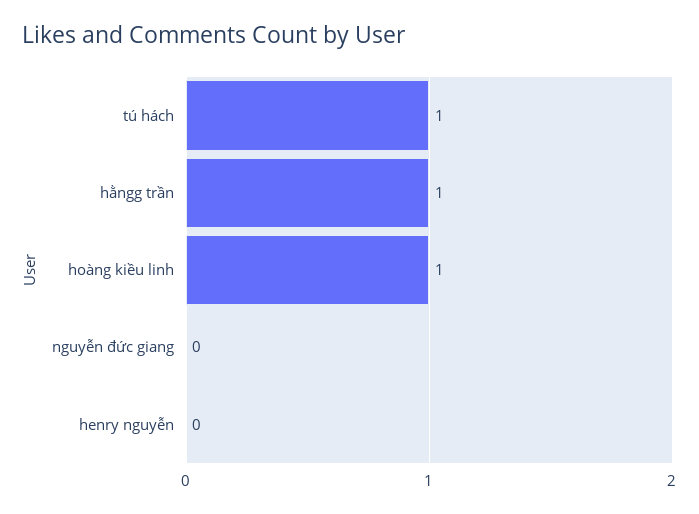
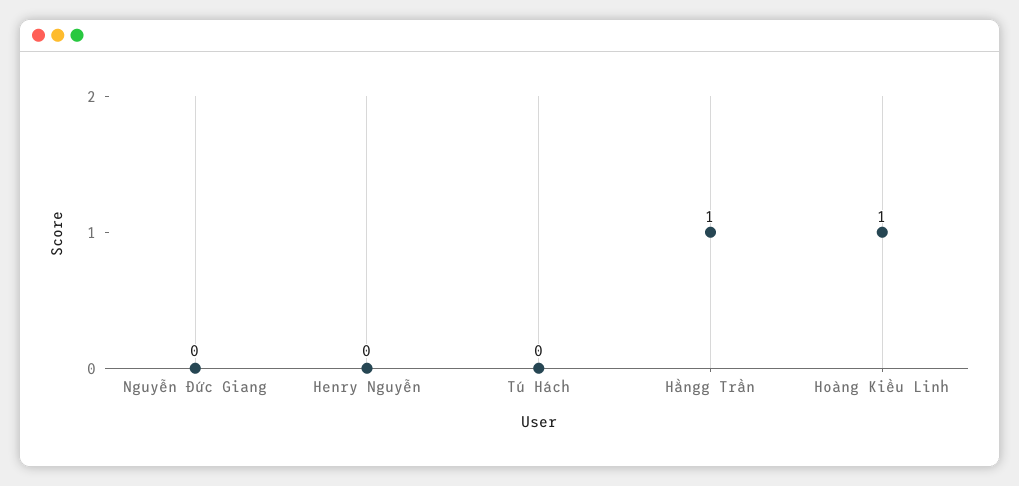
  {
-   "tú hách": 1,
+   "tú hách": 0,
    "hằngg trần": 1,
    "hoàng kiều linh": 1,
    "nguyễn đức giang": 0,
    "henry nguyễn": 0
  }

